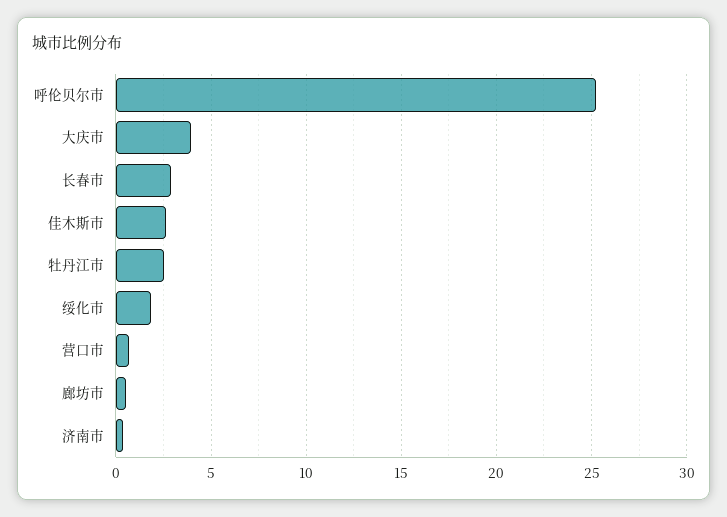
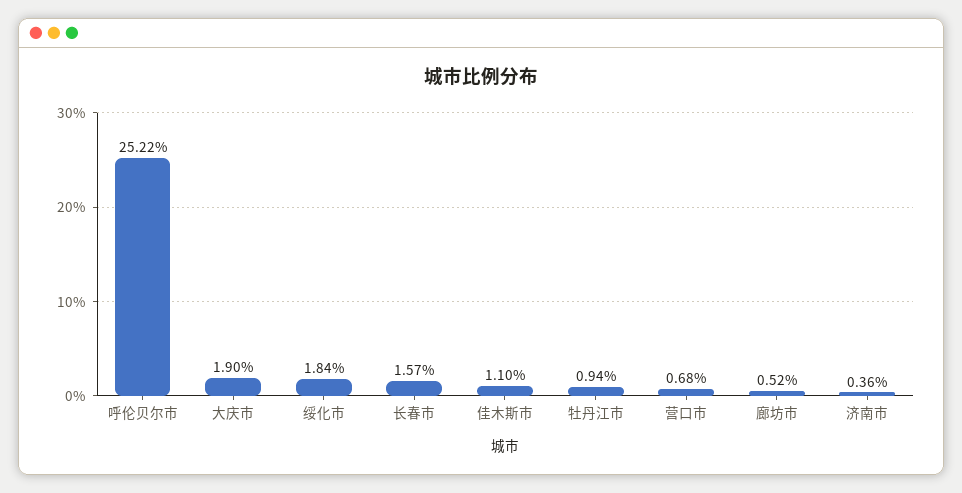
  {
    "呼伦贝尔市": 25.22,
-   "大庆市": 4,
+   "大庆市": 1.9,
-   "长春市": 3,
+   "长春市": 1.57,
-   "佳木斯市": 2.5,
+   "佳木斯市": 1.1,
-   "牡丹江市": 2.5,
+   "牡丹江市": 0.94,
    "绥化市": 1.84,
    "营口市": 0.68,
    "廊坊市": 0.52,
    "济南市": 0.36
  }

